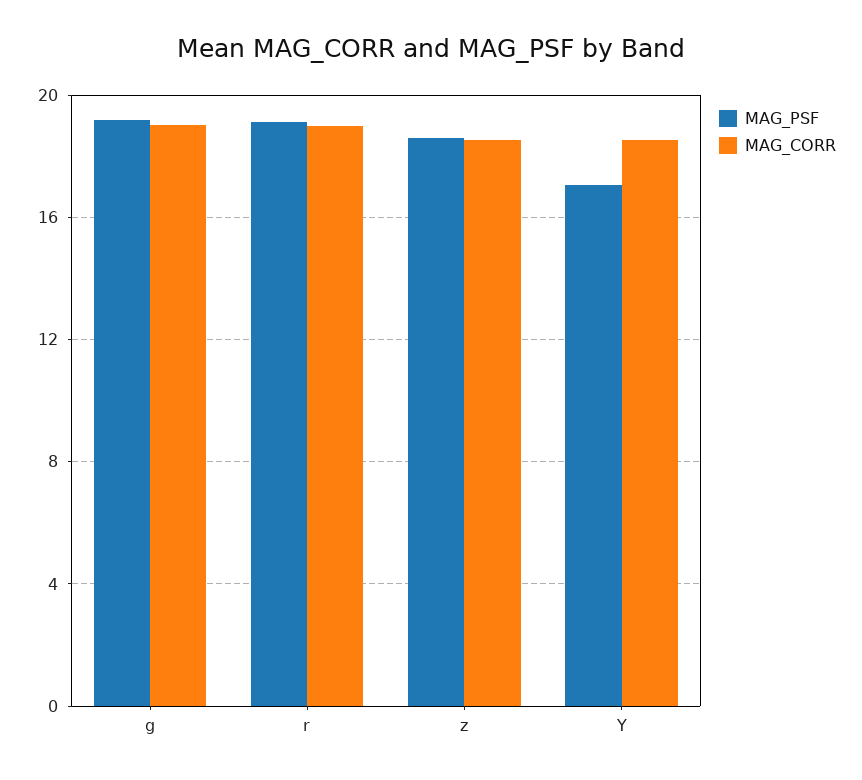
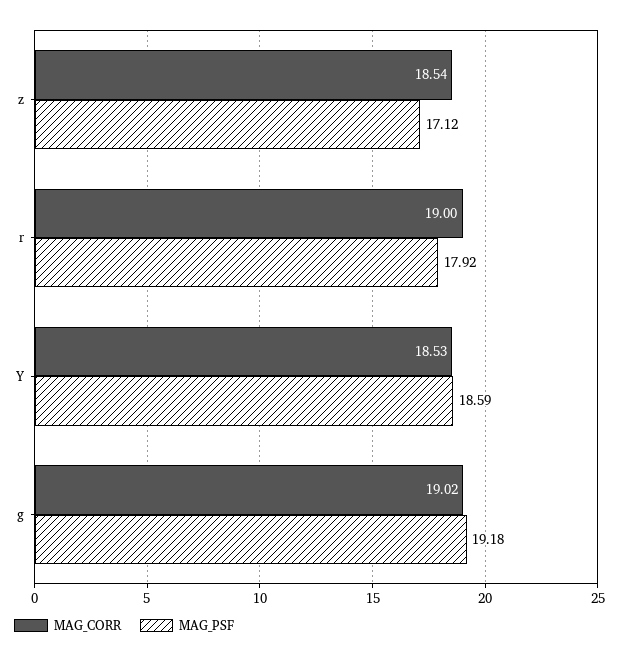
  {
    "MAG_PSF": {
      "g": 19.18,
-     "r": 19,
+     "r": 17.92,
-     "z": 18.5,
+     "z": 17.12,
-     "Y": 17
+     "Y": 18.59
    },
    "MAG_CORR": {
      "g": 19.02,
      "r": 19,
      "z": 18.54,
      "Y": 18.53
    }
  }

